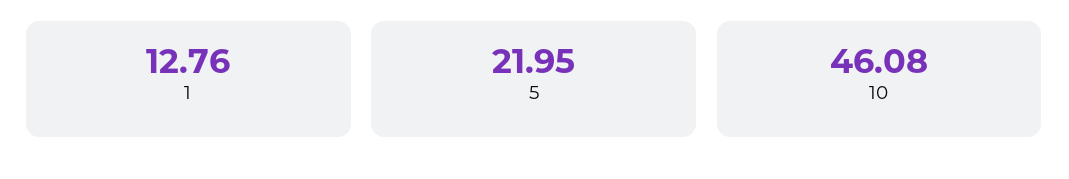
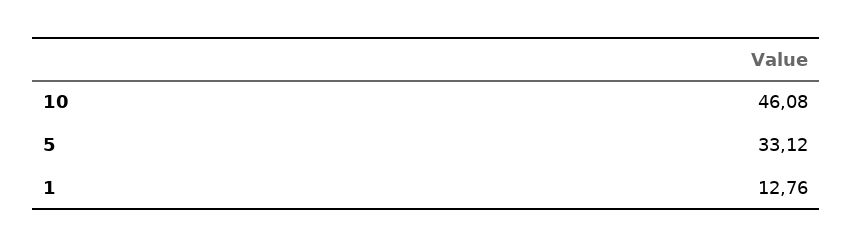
  {
    "1": 12.76,
-   "5": 21.95,
+   "5": 33.12,
    "10": 46.08
  }

